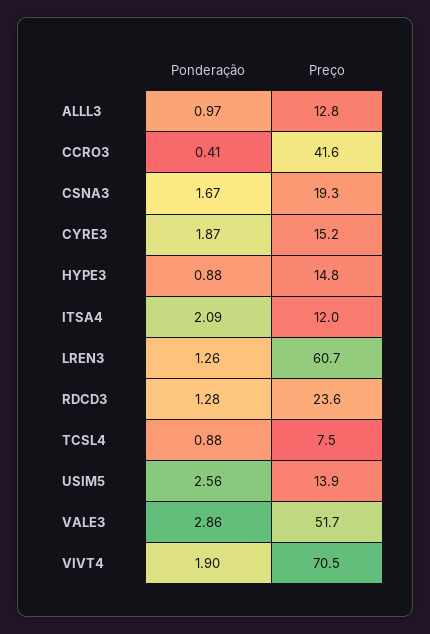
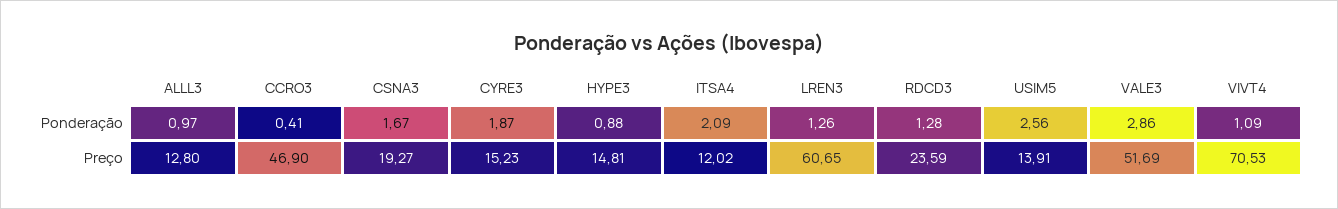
  {
    "Ponderação": {
      "ALLL3": 0.97,
      "CCRO3": 0.41,
      "CSNA3": 1.67,
      "CYRE3": 1.87,
      "HYPE3": 0.88,
      "ITSA4": 2.09,
      "LREN3": 1.26,
      "RDCD3": 1.28,
-     "TCSL4": 0.88,
      "USIM5": 2.56,
      "VALE3": 2.86,
-     "VIVT4": 1.9
+     "VIVT4": 1.09
    },
    "Preço": {
      "ALLL3": 12.8,
-     "CCRO3": 41.6,
+     "CCRO3": 46.9,
      "CSNA3": 19.27,
      "CYRE3": 15.23,
      "HYPE3": 14.81,
      "ITSA4": 12.02,
      "LREN3": 60.65,
      "RDCD3": 23.59,
-     "TCSL4": 7.5,
      "USIM5": 13.91,
      "VALE3": 51.69,
      "VIVT4": 70.53
    }
  }

